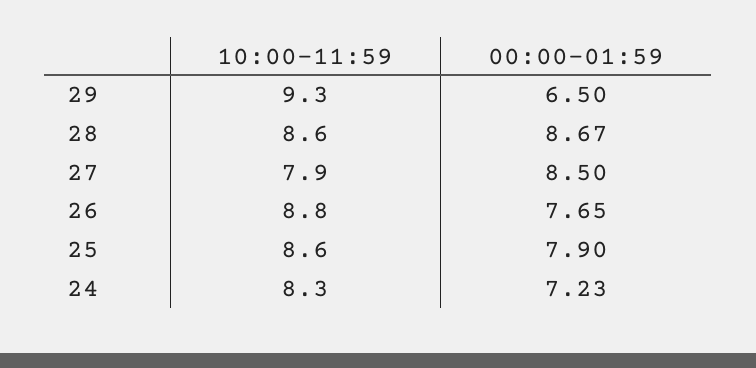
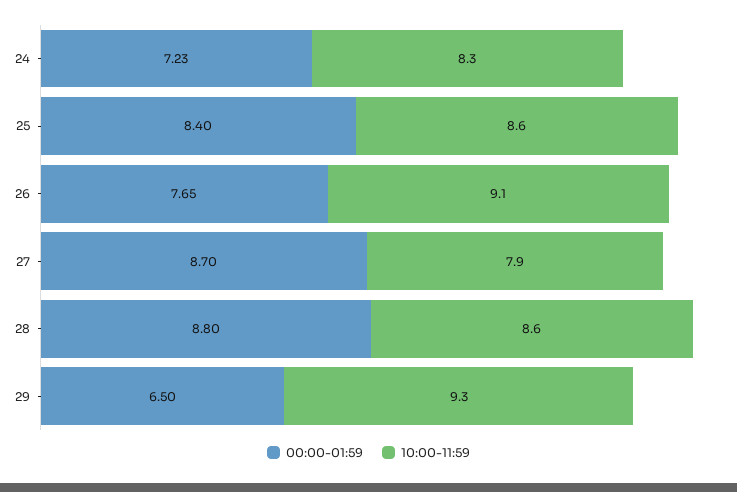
  {
    "10:00-11:59": {
      "29": 9.3,
      "28": 8.6,
      "27": 7.9,
-     "26": 8.8,
+     "26": 9.1,
      "25": 8.6,
      "24": 8.3
    },
    "00:00-01:59": {
      "29": 6.5,
-     "28": 8.67,
+     "28": 8.8,
-     "27": 8.5,
+     "27": 8.7,
      "26": 7.65,
-     "25": 7.9,
+     "25": 8.4,
      "24": 7.23
    }
  }

